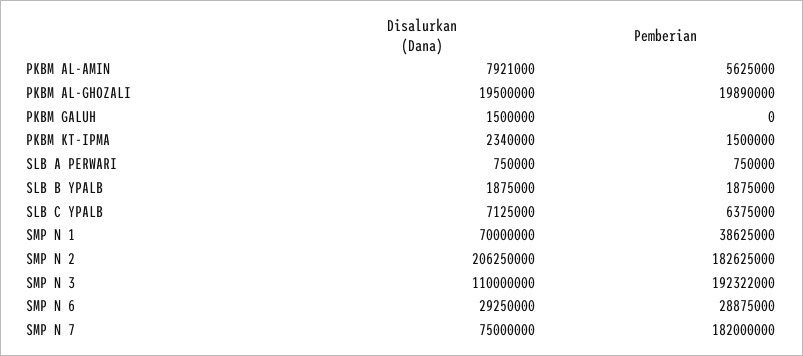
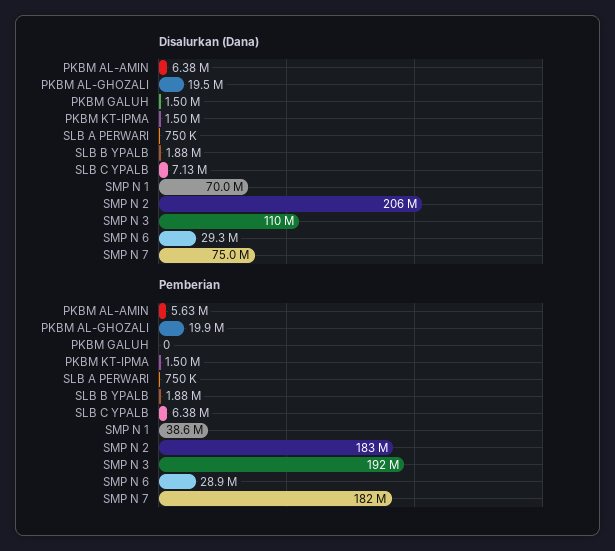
  {
    "Disalurkan (Dana)": {
-     "PKBM AL-AMIN": 7921000,
+     "PKBM AL-AMIN": 6380000,
      "PKBM AL-GHOZALI": 19500000,
      "PKBM GALUH": 1500000,
-     "PKBM KT-IPMA": 2340000,
+     "PKBM KT-IPMA": 1500000,
      "SLB A PERWARI": 750000,
      "SLB B YPALB": 1875000,
      "SLB C YPALB": 7125000,
      "SMP N 1": 70000000,
      "SMP N 2": 206250000,
      "SMP N 3": 110000000,
      "SMP N 6": 29250000,
      "SMP N 7": 75000000
    },
    "Pemberian": {
      "PKBM AL-AMIN": 5625000,
      "PKBM AL-GHOZALI": 19890000,
      "PKBM GALUH": 0,
      "PKBM KT-IPMA": 1500000,
      "SLB A PERWARI": 750000,
      "SLB B YPALB": 1875000,
      "SLB C YPALB": 6375000,
      "SMP N 1": 38625000,
      "SMP N 2": 182625000,
      "SMP N 3": 192322000,
      "SMP N 6": 28875000,
      "SMP N 7": 182000000
    }
  }

